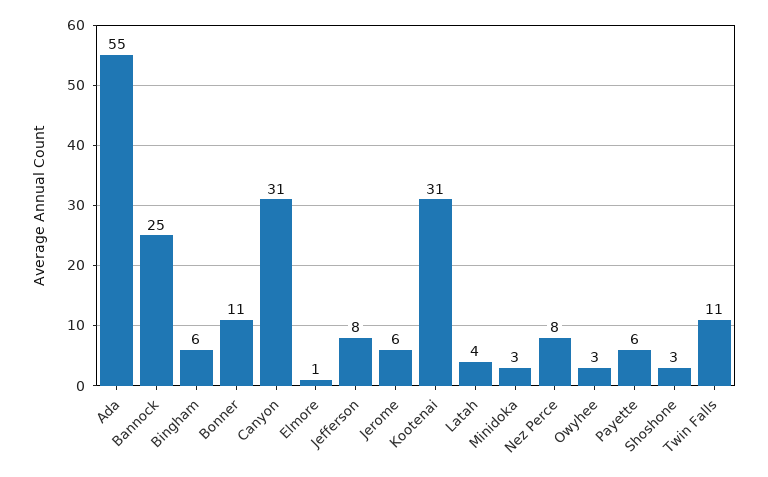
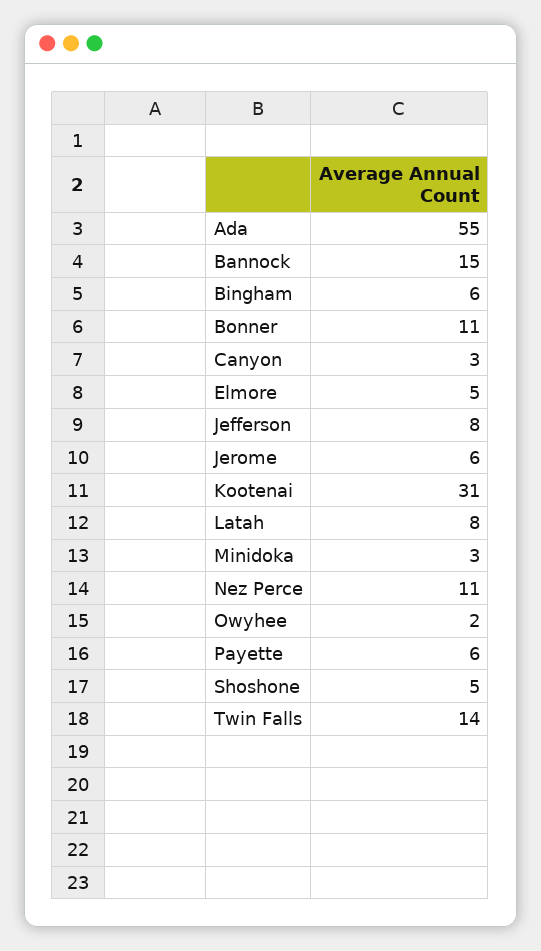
  {
    "Ada": 55,
-   "Bannock": 25,
+   "Bannock": 15,
    "Bingham": 6,
    "Bonner": 11,
-   "Canyon": 31,
+   "Canyon": 3,
-   "Elmore": 1,
+   "Elmore": 5,
    "Jefferson": 8,
    "Jerome": 6,
    "Kootenai": 31,
-   "Latah": 4,
+   "Latah": 8,
    "Minidoka": 3,
-   "Nez Perce": 8,
+   "Nez Perce": 11,
-   "Owyhee": 3,
+   "Owyhee": 2,
    "Payette": 6,
-   "Shoshone": 3,
+   "Shoshone": 5,
-   "Twin Falls": 11
+   "Twin Falls": 14
  }

